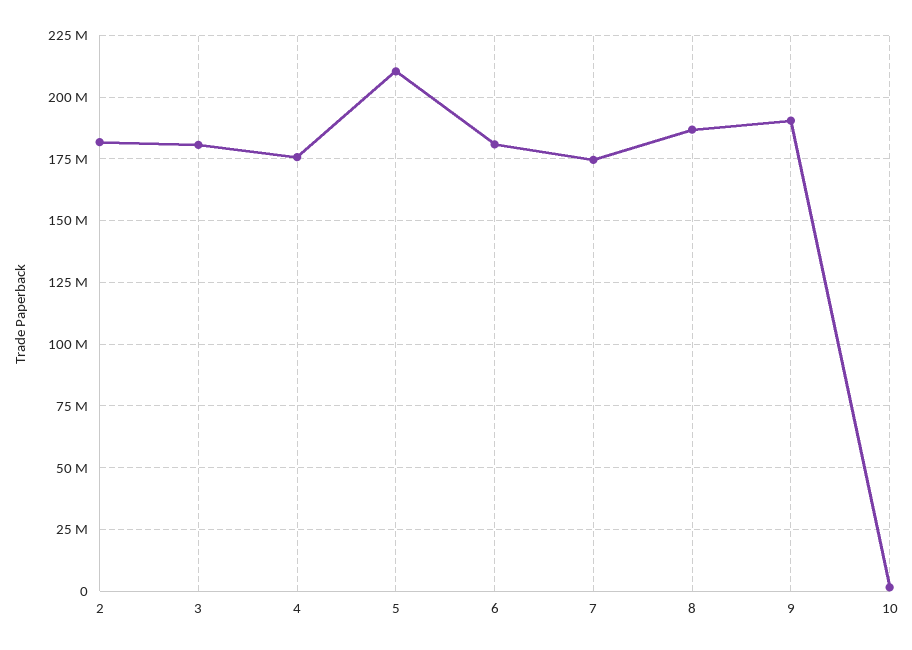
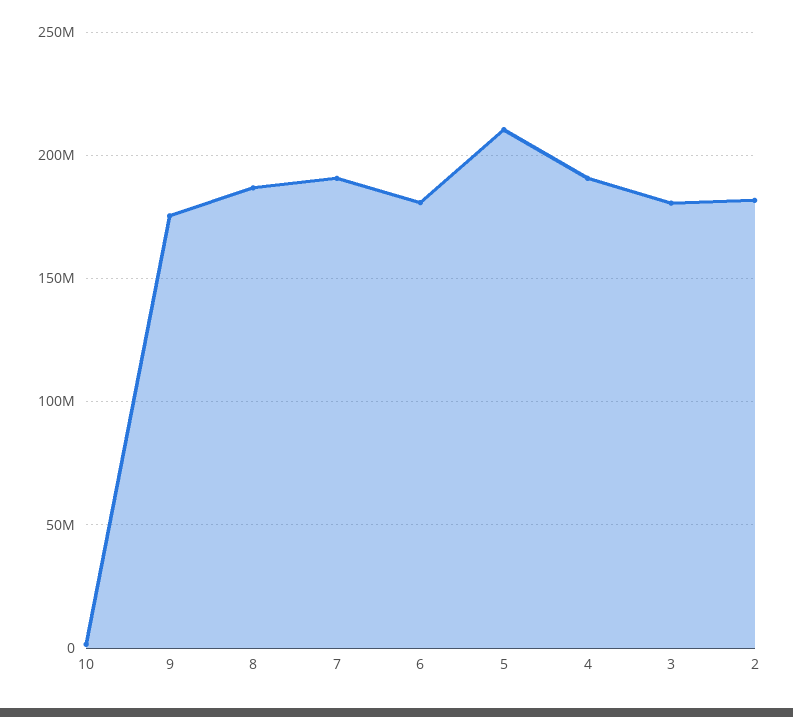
  {
    "2": 182500000,
    "3": 180000000,
-   "4": 175000000,
+   "4": 190000000,
    "5": 210000000,
    "6": 180000000,
-   "7": 175000000,
+   "7": 190000000,
    "8": 187500000,
-   "9": 190000000,
+   "9": 175000000,
    "10": 2500000
  }

